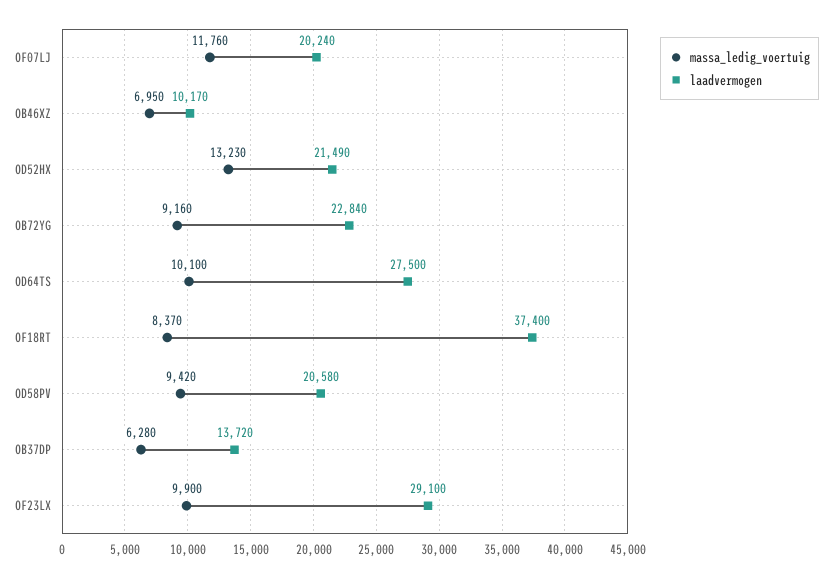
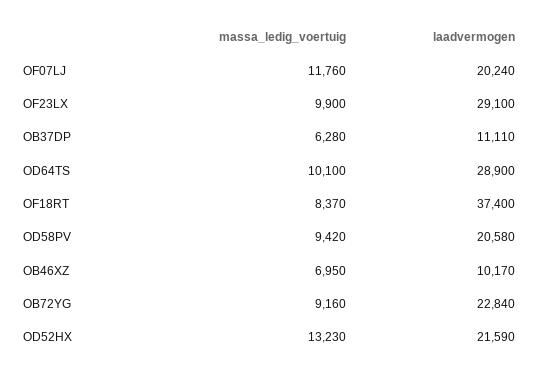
  {
    "massa_ledig_voertuig": {
      "OF07LJ": 11760,
      "OB46XZ": 6950,
      "OD52HX": 13230,
      "OB72YG": 9160,
      "OD64TS": 10100,
      "OF18RT": 8370,
      "OD58PV": 9420,
      "OB37DP": 6280,
      "OF23LX": 9900
    },
    "laadvermogen": {
      "OF07LJ": 20240,
      "OB46XZ": 10170,
-     "OD52HX": 21490,
+     "OD52HX": 21590,
      "OB72YG": 22840,
-     "OD64TS": 27500,
+     "OD64TS": 28900,
      "OF18RT": 37400,
      "OD58PV": 20580,
-     "OB37DP": 13720,
+     "OB37DP": 11110,
      "OF23LX": 29100
    }
  }

